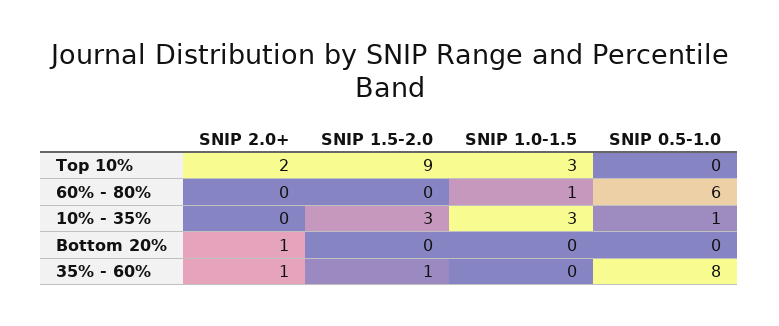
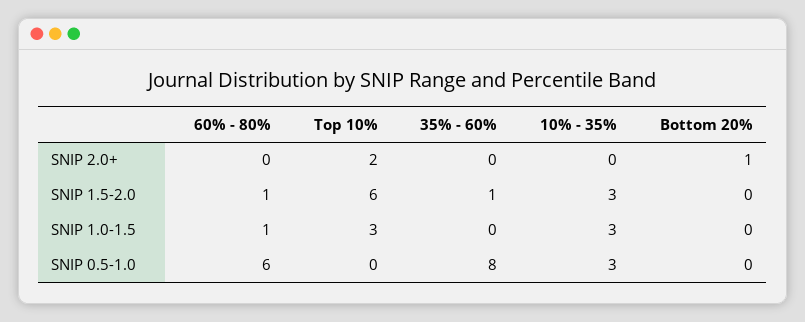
  {
    "SNIP 2.0+": {
      "Top 10%": 2,
      "60% - 80%": 0,
      "10% - 35%": 0,
      "Bottom 20%": 1,
-     "35% - 60%": 1
+     "35% - 60%": 0
    },
    "SNIP 1.5-2.0": {
-     "Top 10%": 9,
+     "Top 10%": 6,
-     "60% - 80%": 0,
+     "60% - 80%": 1,
      "10% - 35%": 3,
      "Bottom 20%": 0,
      "35% - 60%": 1
    },
    "SNIP 1.0-1.5": {
      "Top 10%": 3,
      "60% - 80%": 1,
      "10% - 35%": 3,
      "Bottom 20%": 0,
      "35% - 60%": 0
    },
    "SNIP 0.5-1.0": {
      "Top 10%": 0,
      "60% - 80%": 6,
-     "10% - 35%": 1,
+     "10% - 35%": 3,
      "Bottom 20%": 0,
      "35% - 60%": 8
    }
  }

